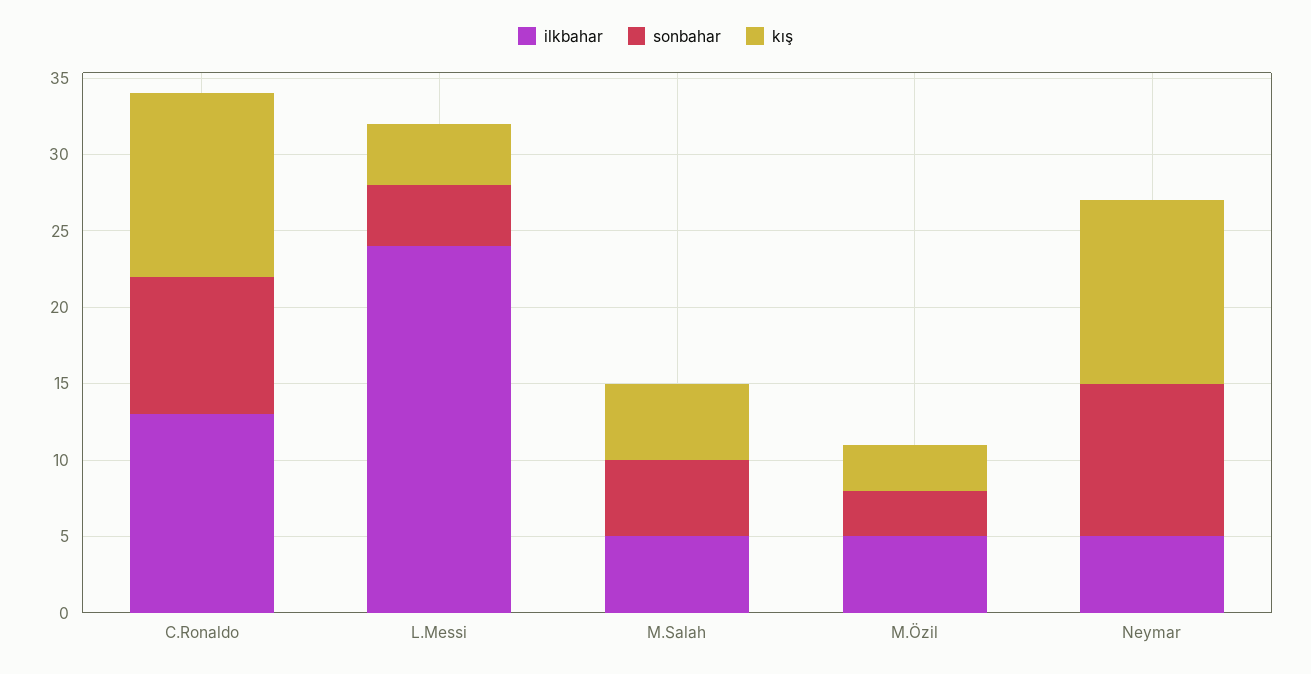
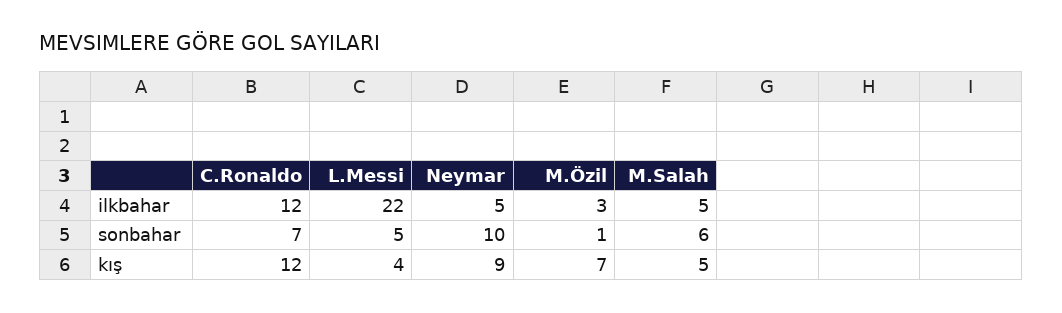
  {
    "ilkbahar": {
-     "C.Ronaldo": 13,
+     "C.Ronaldo": 12,
-     "L.Messi": 24,
+     "L.Messi": 22,
      "M.Salah": 5,
-     "M.Özil": 5,
+     "M.Özil": 3,
      "Neymar": 5
    },
    "sonbahar": {
-     "C.Ronaldo": 9,
+     "C.Ronaldo": 7,
-     "L.Messi": 4,
+     "L.Messi": 5,
-     "M.Salah": 5,
+     "M.Salah": 6,
-     "M.Özil": 3,
+     "M.Özil": 1,
      "Neymar": 10
    },
    "kış": {
      "C.Ronaldo": 12,
      "L.Messi": 4,
      "M.Salah": 5,
-     "M.Özil": 3,
+     "M.Özil": 7,
-     "Neymar": 12
+     "Neymar": 9
    }
  }

